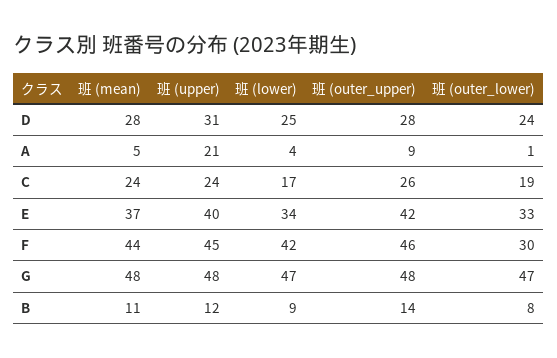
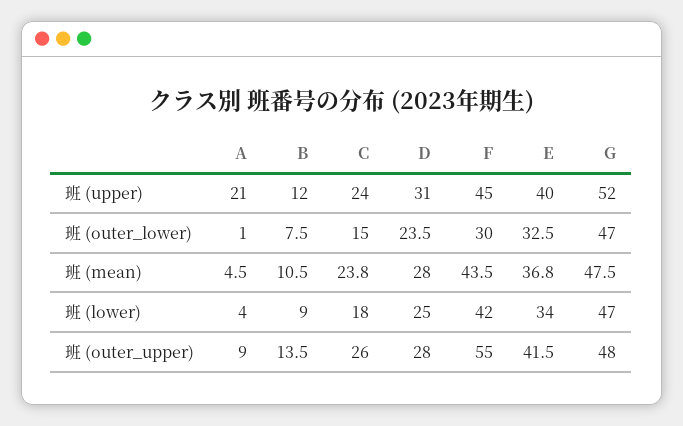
  {
    "班 (mean)": {
      "D": 28,
      "A": 4.5,
      "C": 23.8,
      "E": 36.8,
      "F": 43.5,
      "G": 47.5,
      "B": 10.5
    },
    "班 (upper)": {
      "D": 31,
      "A": 21,
      "C": 24,
      "E": 40,
      "F": 45,
-     "G": 48,
+     "G": 52,
      "B": 12
    },
    "班 (lower)": {
      "D": 25,
      "A": 4,
-     "C": 17,
+     "C": 18,
      "E": 34,
      "F": 42,
      "G": 47,
      "B": 9
    },
    "班 (outer_upper)": {
      "D": 28,
      "A": 9,
      "C": 26,
      "E": 41.5,
-     "F": 46,
+     "F": 55,
      "G": 48,
      "B": 13.5
    },
    "班 (outer_lower)": {
      "D": 23.5,
      "A": 1,
-     "C": 19,
+     "C": 15,
      "E": 32.5,
      "F": 30,
      "G": 47,
      "B": 7.5
    }
  }

